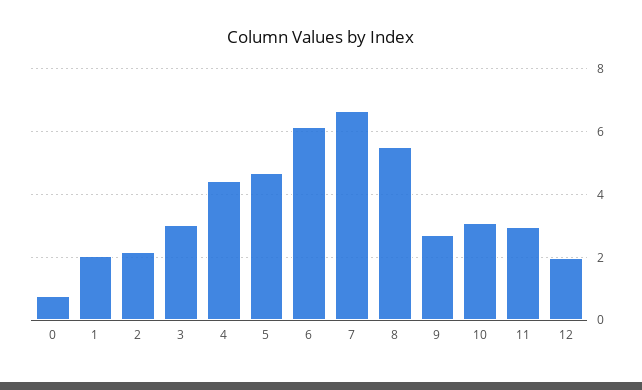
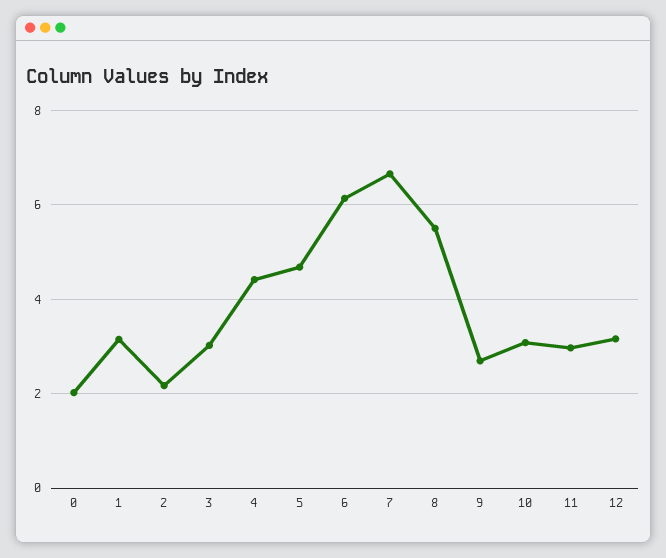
  {
-   "0": 0.8,
+   "0": 2,
-   "1": 2,
+   "1": 3.2,
    "2": 2.2,
    "3": 3,
    "4": 4.4,
    "5": 4.6,
    "6": 6.2,
    "7": 6.6,
    "8": 5.6,
    "9": 2.6,
    "10": 3,
    "11": 3,
-   "12": 2
+   "12": 3.2
  }

